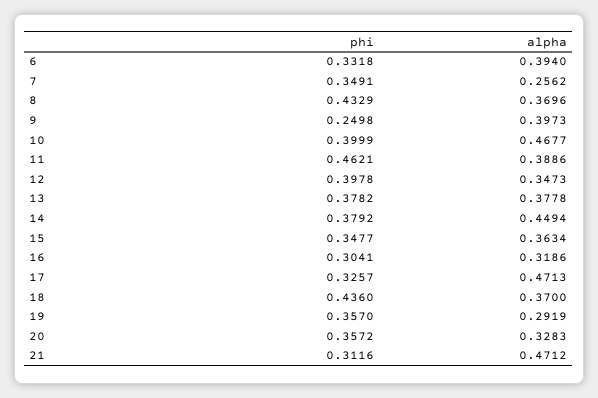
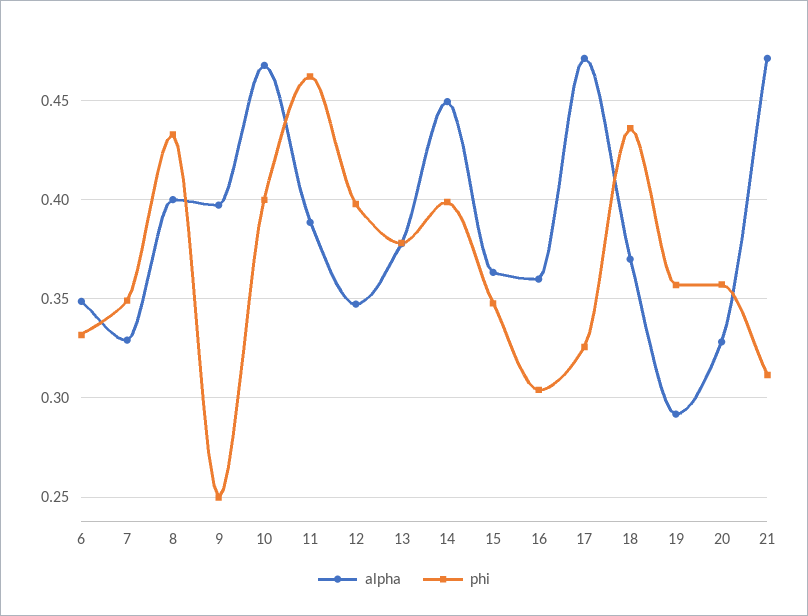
  {
    "phi": {
      "6": 0.3318,
      "7": 0.3491,
      "8": 0.4329,
      "9": 0.2498,
      "10": 0.3999,
      "11": 0.4621,
      "12": 0.3978,
      "13": 0.3782,
-     "14": 0.3792,
+     "14": 0.4,
      "15": 0.3477,
      "16": 0.3041,
      "17": 0.3257,
      "18": 0.436,
      "19": 0.357,
      "20": 0.3572,
      "21": 0.3116
    },
    "alpha": {
-     "6": 0.394,
+     "6": 0.35,
-     "7": 0.2562,
+     "7": 0.33,
-     "8": 0.3696,
+     "8": 0.4,
      "9": 0.3973,
      "10": 0.4677,
      "11": 0.3886,
      "12": 0.3473,
      "13": 0.3778,
      "14": 0.4494,
      "15": 0.3634,
-     "16": 0.3186,
+     "16": 0.36,
      "17": 0.4713,
      "18": 0.37,
      "19": 0.2919,
      "20": 0.3283,
      "21": 0.4712
    }
  }

